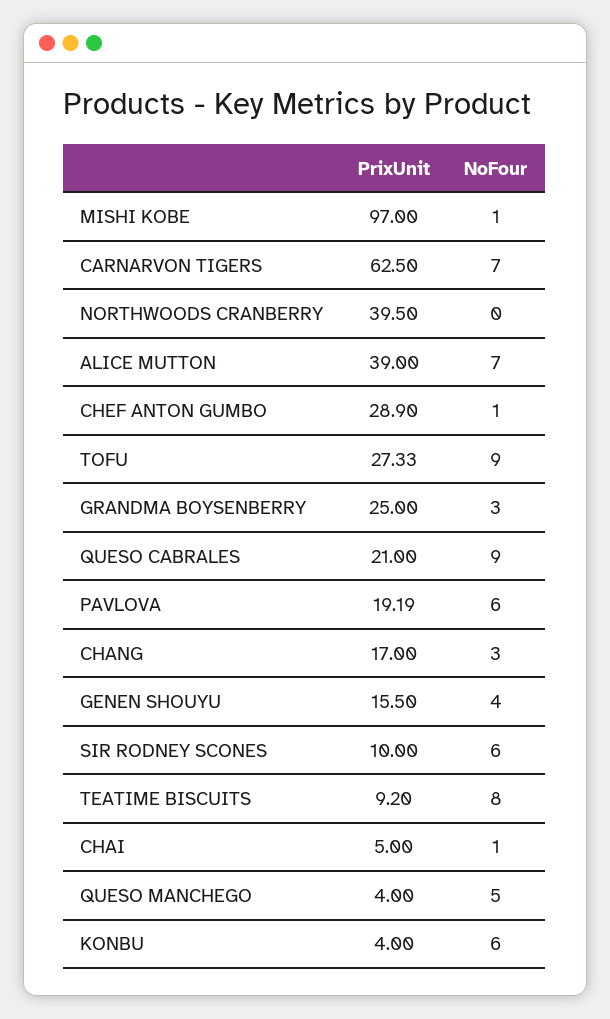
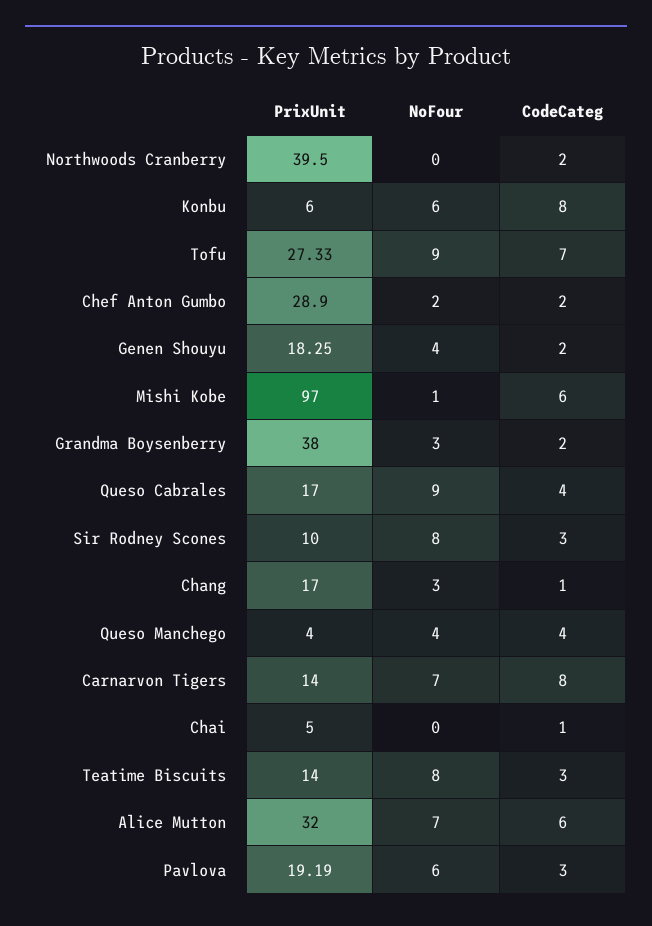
  {
    "PrixUnit": {
      "MISHI KOBE": 97,
-     "CARNARVON TIGERS": 62.5,
+     "CARNARVON TIGERS": 14,
      "NORTHWOODS CRANBERRY": 39.5,
-     "ALICE MUTTON": 39,
+     "ALICE MUTTON": 32,
      "CHEF ANTON GUMBO": 28.9,
      "TOFU": 27.33,
-     "GRANDMA BOYSENBERRY": 25,
+     "GRANDMA BOYSENBERRY": 38,
-     "QUESO CABRALES": 21,
+     "QUESO CABRALES": 17,
      "PAVLOVA": 19.19,
      "CHANG": 17,
-     "GENEN SHOUYU": 15.5,
+     "GENEN SHOUYU": 18.25,
      "SIR RODNEY SCONES": 10,
-     "TEATIME BISCUITS": 9.2,
+     "TEATIME BISCUITS": 14,
      "CHAI": 5,
      "QUESO MANCHEGO": 4,
-     "KONBU": 4
+     "KONBU": 6
    },
    "NoFour": {
      "MISHI KOBE": 1,
      "CARNARVON TIGERS": 7,
      "NORTHWOODS CRANBERRY": 0,
      "ALICE MUTTON": 7,
-     "CHEF ANTON GUMBO": 1,
+     "CHEF ANTON GUMBO": 2,
      "TOFU": 9,
      "GRANDMA BOYSENBERRY": 3,
      "QUESO CABRALES": 9,
      "PAVLOVA": 6,
      "CHANG": 3,
      "GENEN SHOUYU": 4,
-     "SIR RODNEY SCONES": 6,
+     "SIR RODNEY SCONES": 8,
      "TEATIME BISCUITS": 8,
-     "CHAI": 1,
+     "CHAI": 0,
-     "QUESO MANCHEGO": 5,
+     "QUESO MANCHEGO": 4,
      "KONBU": 6
-   }
+   },
+   "CodeCateg": {
+     "NORTHWOODS CRANBERRY": 2,
+     "KONBU": 8,
+     "TOFU": 7,
+     "CHEF ANTON GUMBO": 2,
+     "GENEN SHOUYU": 2,
+     "MISHI KOBE": 6,
+     "GRANDMA BOYSENBERRY": 2,
+     "QUESO CABRALES": 4,
+     "SIR RODNEY SCONES": 3,
+     "CHANG": 1,
+     "QUESO MANCHEGO": 4,
+     "CARNARVON TIGERS": 8,
+     "CHAI": 1,
+     "TEATIME BISCUITS": 3,
+     "ALICE MUTTON": 6,
+     "PAVLOVA": 3
+   }
  }

